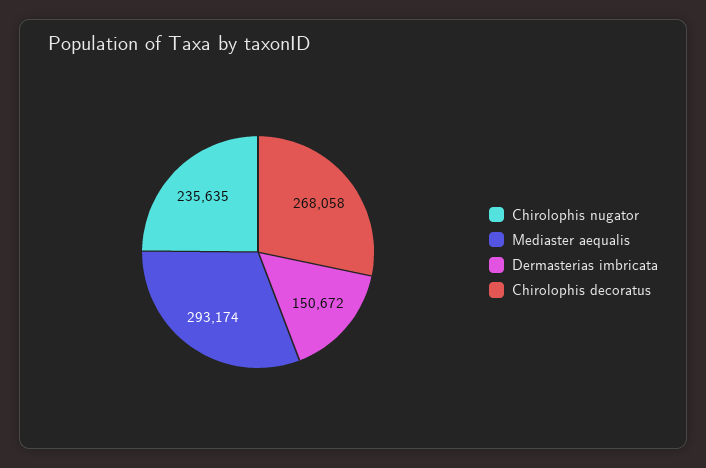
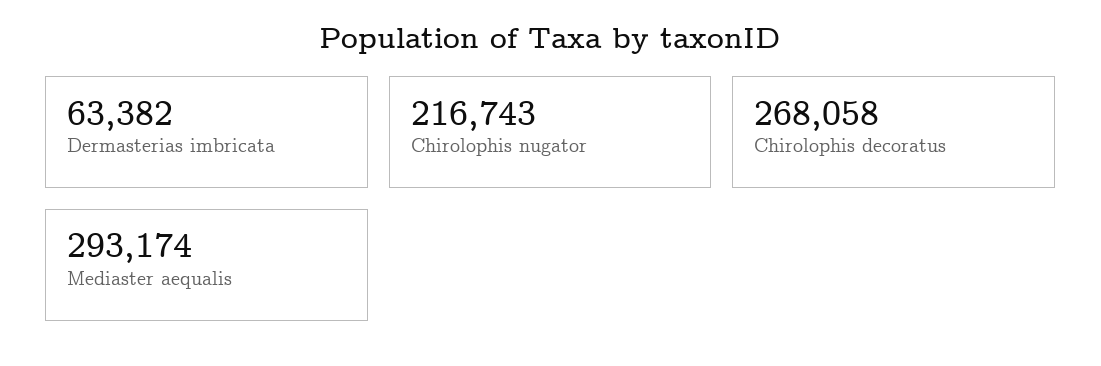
  {
-   "Chirolophis nugator": 235635,
+   "Chirolophis nugator": 216743,
    "Mediaster aequalis": 293174,
-   "Dermasterias imbricata": 150672,
+   "Dermasterias imbricata": 63382,
    "Chirolophis decoratus": 268058
  }

